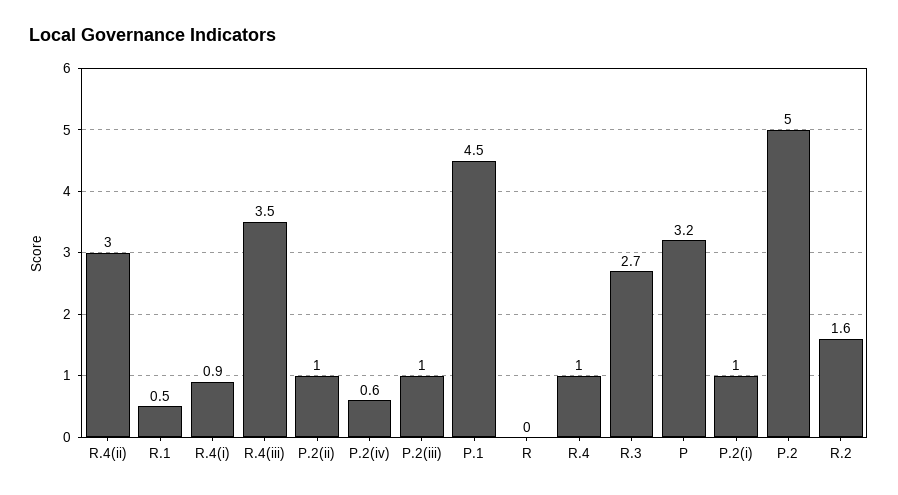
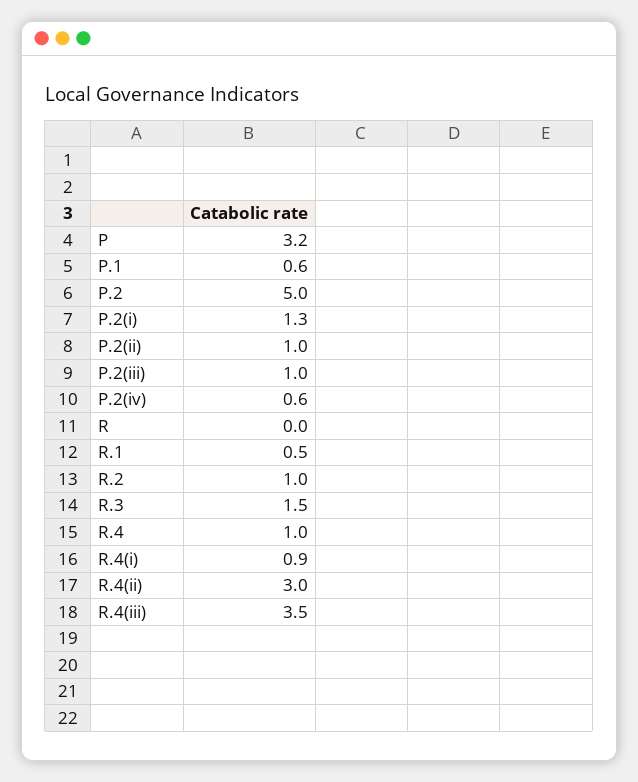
  {
    "R.4(ii)": 3,
    "R.1": 0.5,
    "R.4(i)": 0.9,
    "R.4(iii)": 3.5,
    "P.2(ii)": 1,
    "P.2(iv)": 0.6,
    "P.2(iii)": 1,
-   "P.1": 4.5,
+   "P.1": 0.6,
    "R": 0,
    "R.4": 1,
-   "R.3": 2.7,
+   "R.3": 1.5,
    "P": 3.2,
-   "P.2(i)": 1,
+   "P.2(i)": 1.3,
    "P.2": 5,
-   "R.2": 1.6
+   "R.2": 1
  }

